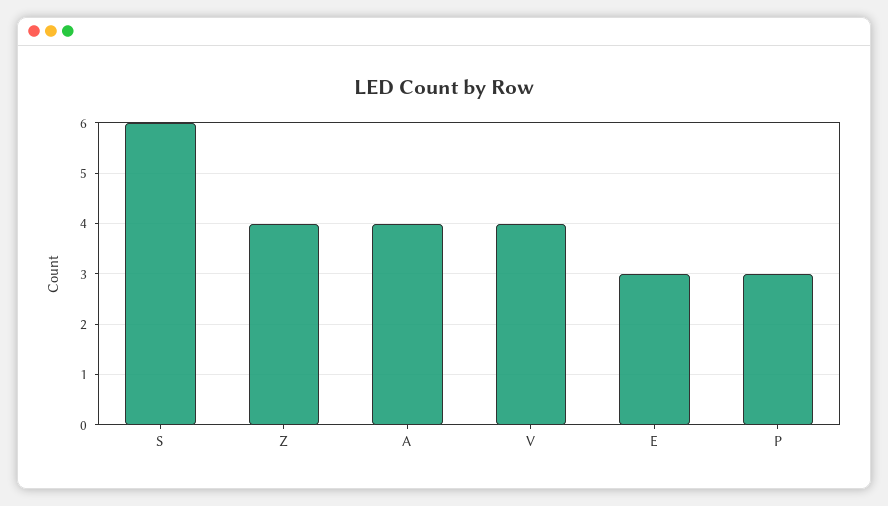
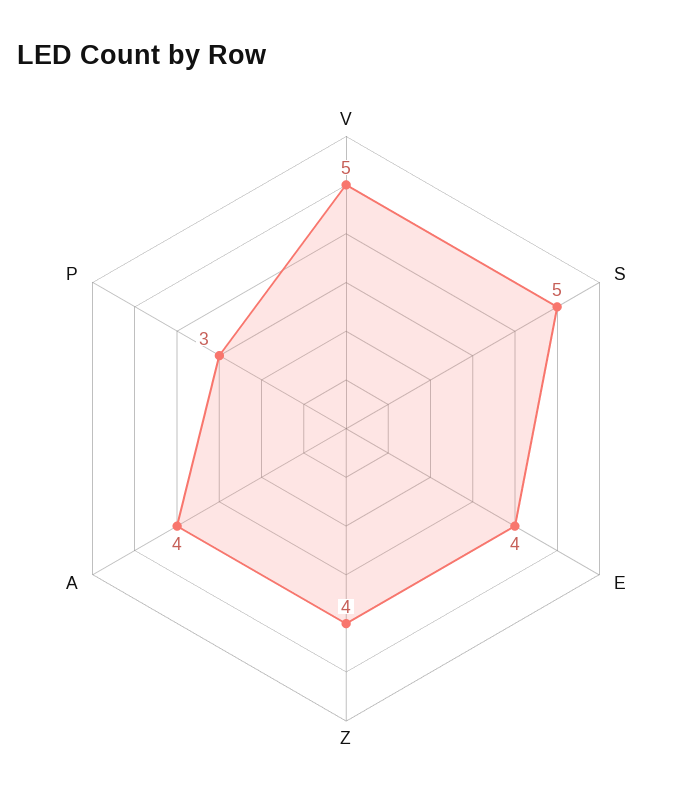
  {
-   "S": 6,
+   "S": 5,
    "Z": 4,
    "A": 4,
-   "V": 4,
+   "V": 5,
-   "E": 3,
+   "E": 4,
    "P": 3
  }

